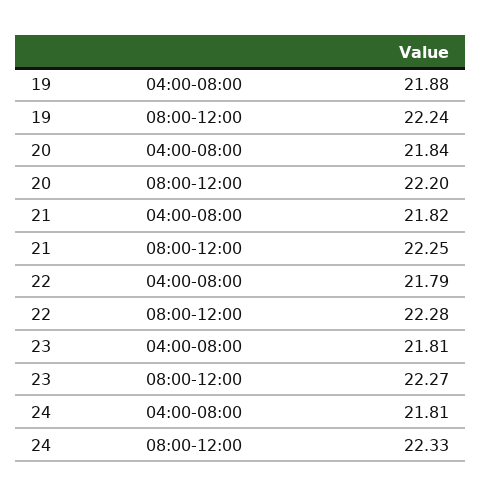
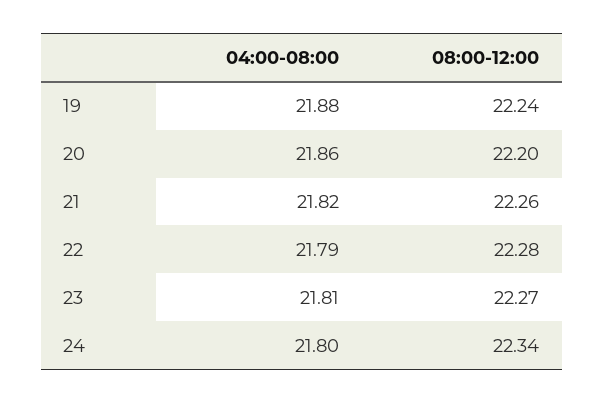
  {
    "19": {
      "04:00-08:00": 21.88,
      "08:00-12:00": 22.24
    },
    "20": {
-     "04:00-08:00": 21.84,
+     "04:00-08:00": 21.86,
      "08:00-12:00": 22.2
    },
    "21": {
      "04:00-08:00": 21.82,
-     "08:00-12:00": 22.25
+     "08:00-12:00": 22.26
    },
    "22": {
      "04:00-08:00": 21.79,
      "08:00-12:00": 22.28
    },
    "23": {
      "04:00-08:00": 21.81,
      "08:00-12:00": 22.27
    },
    "24": {
-     "04:00-08:00": 21.81,
+     "04:00-08:00": 21.8,
-     "08:00-12:00": 22.33
+     "08:00-12:00": 22.34
    }
  }

